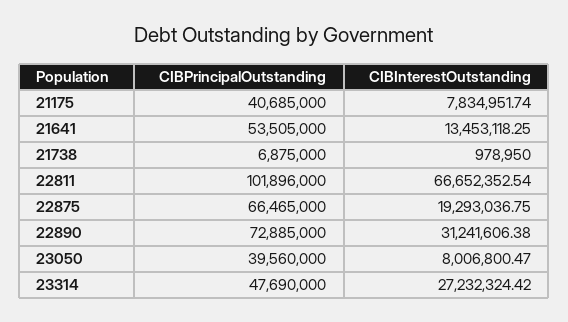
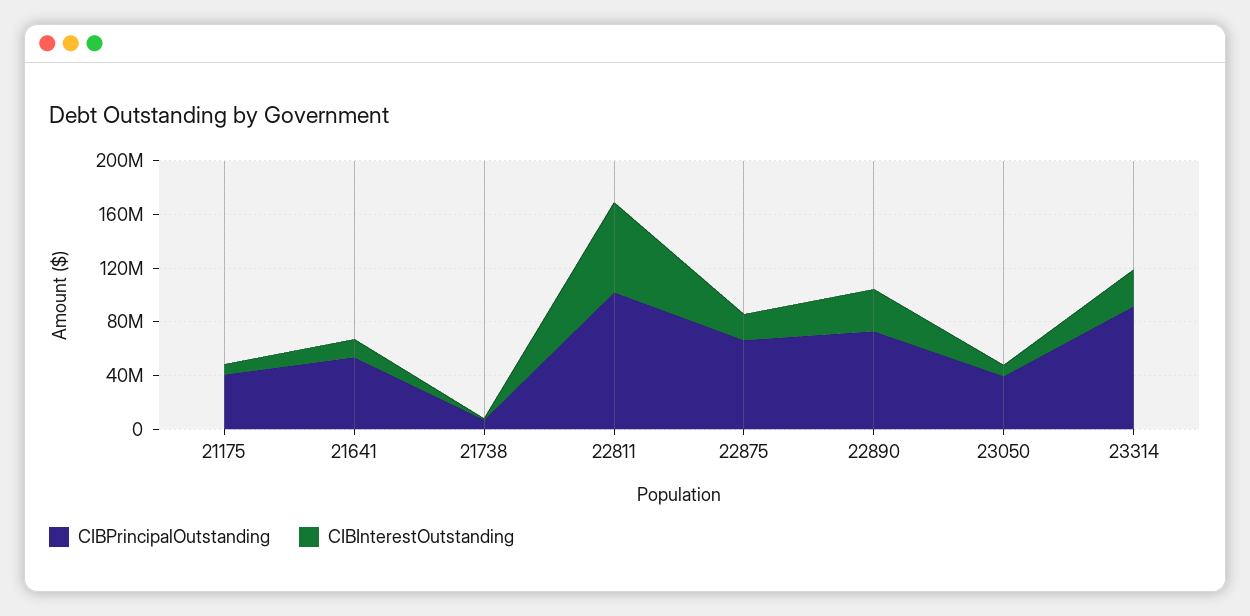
  {
    "CIBPrincipalOutstanding": {
      "21175": 40685000,
      "21641": 53505000,
      "21738": 6875000,
      "22811": 101896000,
      "22875": 66465000,
      "22890": 72885000,
      "23050": 39560000,
-     "23314": 47690000
+     "23314": 90000000
    },
    "CIBInterestOutstanding": {
      "21175": 7834951.74,
      "21641": 13453118.25,
      "21738": 978950,
      "22811": 66652352.54,
      "22875": 19293036.75,
      "22890": 31241606.38,
      "23050": 8006800.47,
      "23314": 27232324.42
    }
  }

